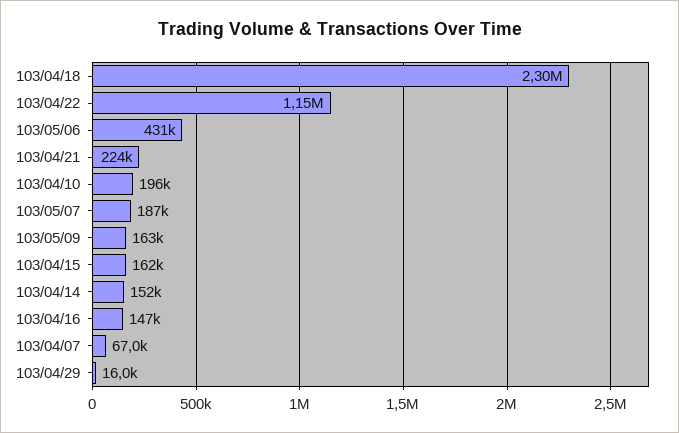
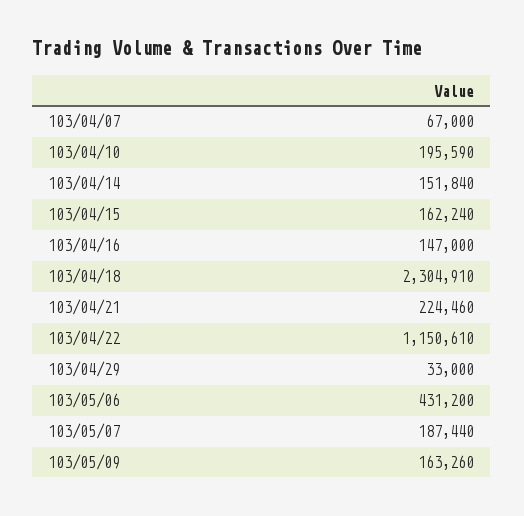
  {
    "103/04/18": 2304910,
    "103/04/22": 1150610,
    "103/05/06": 431200,
    "103/04/21": 224460,
    "103/04/10": 195590,
    "103/05/07": 187440,
    "103/05/09": 163260,
    "103/04/15": 162240,
    "103/04/14": 151840,
    "103/04/16": 147000,
    "103/04/07": 67000,
-   "103/04/29": 16000
+   "103/04/29": 33000
  }

